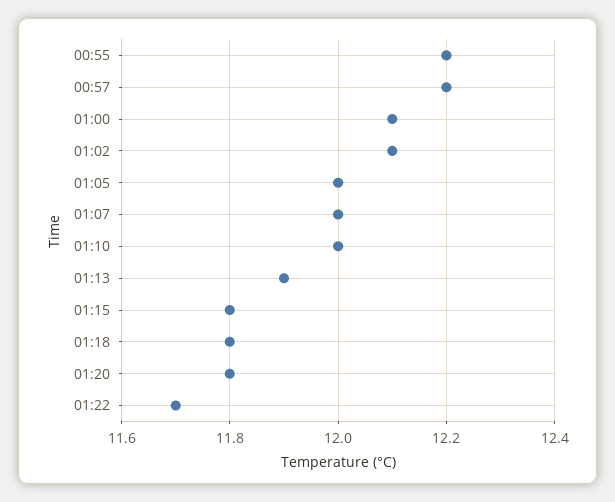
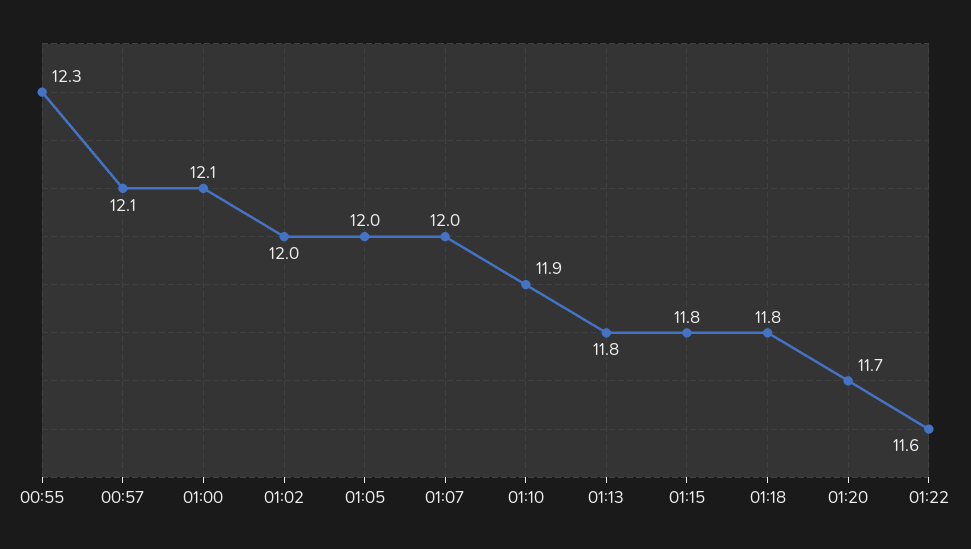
  {
-   "00:55": 12.2,
+   "00:55": 12.3,
-   "00:57": 12.2,
+   "00:57": 12.1,
    "01:00": 12.1,
-   "01:02": 12.1,
+   "01:02": 12,
    "01:05": 12,
    "01:07": 12,
-   "01:10": 12,
+   "01:10": 11.9,
-   "01:13": 11.9,
+   "01:13": 11.8,
    "01:15": 11.8,
    "01:18": 11.8,
-   "01:20": 11.8,
+   "01:20": 11.7,
-   "01:22": 11.7
+   "01:22": 11.6
  }

